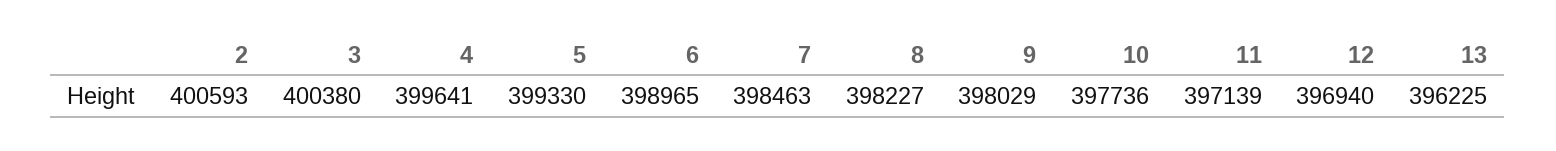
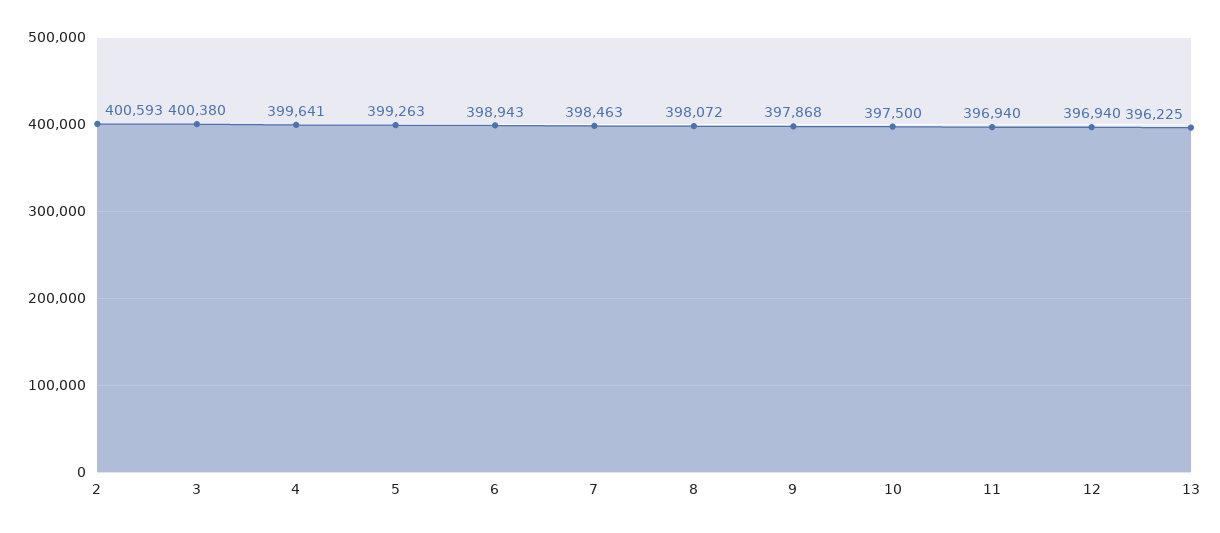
  {
    "2": 400593,
    "3": 400380,
    "4": 399641,
-   "5": 399330,
+   "5": 399263,
-   "6": 398965,
+   "6": 398943,
    "7": 398463,
-   "8": 398227,
+   "8": 398072,
-   "9": 398029,
+   "9": 397868,
-   "10": 397736,
+   "10": 397500,
-   "11": 397139,
+   "11": 396940,
    "12": 396940,
    "13": 396225
  }

